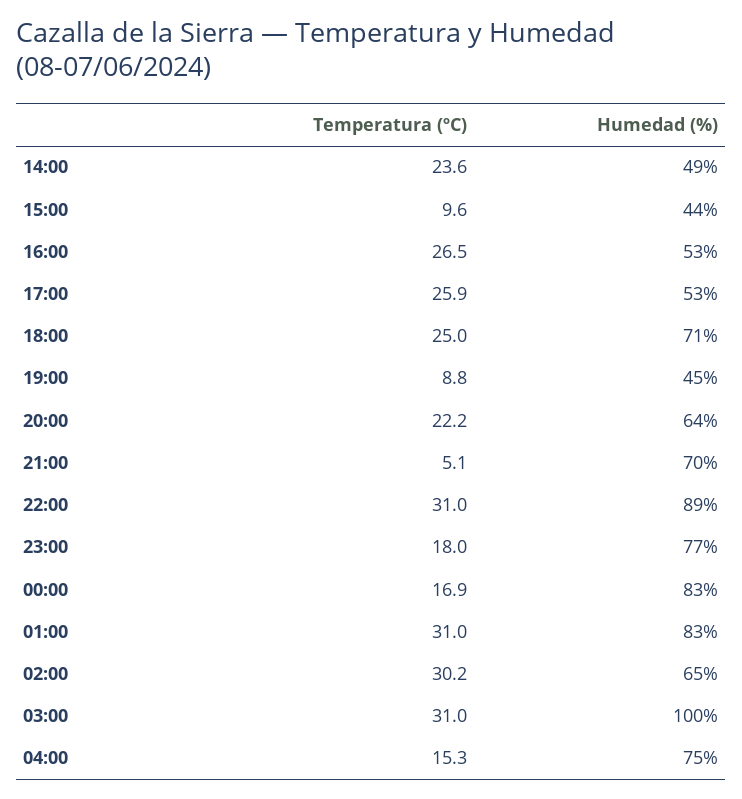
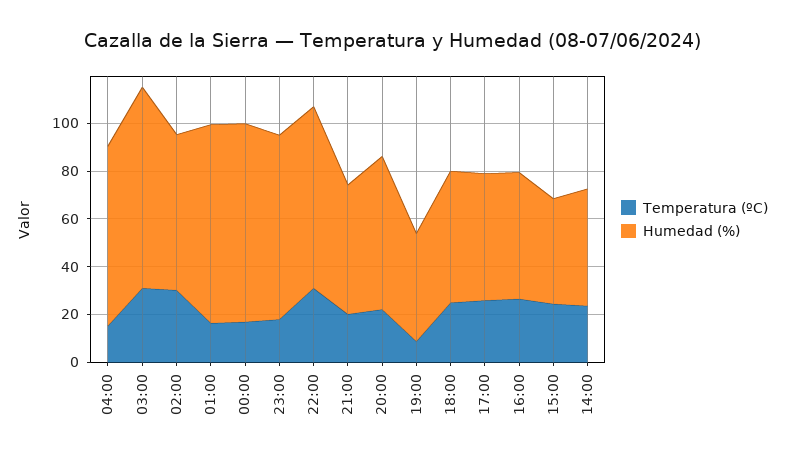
  {
    "Temperatura (ºC)": {
      "14:00": 23.6,
-     "15:00": 9.6,
+     "15:00": 25,
      "16:00": 26.5,
      "17:00": 25.9,
      "18:00": 25,
      "19:00": 8.8,
      "20:00": 22.2,
-     "21:00": 5.1,
+     "21:00": 20,
      "22:00": 31,
      "23:00": 18,
      "00:00": 16.9,
-     "01:00": 31,
+     "01:00": 15,
      "02:00": 30.2,
      "03:00": 31,
      "04:00": 15.3
    },
    "Humedad (%)": {
      "14:00": 49,
      "15:00": 44,
      "16:00": 53,
      "17:00": 53,
-     "18:00": 71,
+     "18:00": 55,
      "19:00": 45,
      "20:00": 64,
-     "21:00": 70,
+     "21:00": 55,
-     "22:00": 89,
+     "22:00": 75,
      "23:00": 77,
      "00:00": 83,
      "01:00": 83,
      "02:00": 65,
-     "03:00": 100,
+     "03:00": 85,
      "04:00": 75
    }
  }

